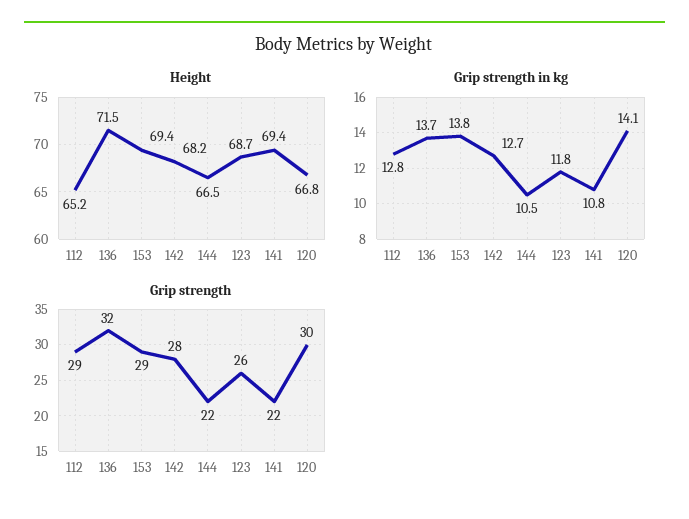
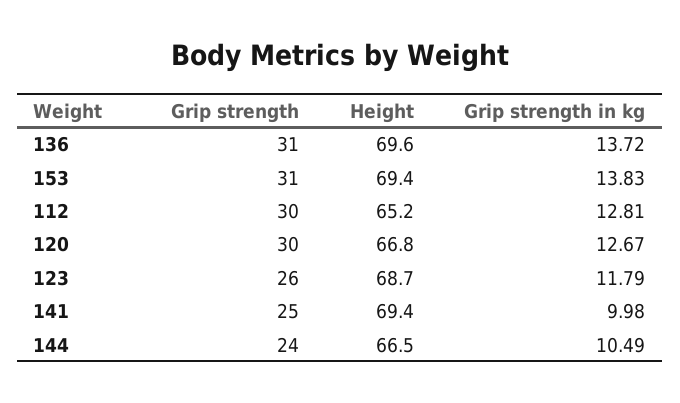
  {
    "Height": {
      "112": 65.2,
-     "136": 71.5,
+     "136": 69.6,
      "153": 69.4,
-     "142": 68.2,
      "144": 66.5,
      "123": 68.7,
      "141": 69.4,
      "120": 66.8
    },
    "Grip strength in kg": {
      "112": 12.81,
      "136": 13.72,
      "153": 13.83,
-     "142": 12.7,
      "144": 10.49,
      "123": 11.79,
-     "141": 10.8,
+     "141": 9.98,
-     "120": 14.1
+     "120": 12.67
    },
    "Grip strength": {
-     "112": 29,
+     "112": 30,
-     "136": 32,
+     "136": 31,
-     "153": 29,
+     "153": 31,
-     "142": 28,
-     "144": 22,
+     "144": 24,
      "123": 26,
-     "141": 22,
+     "141": 25,
      "120": 30
    }
  }

